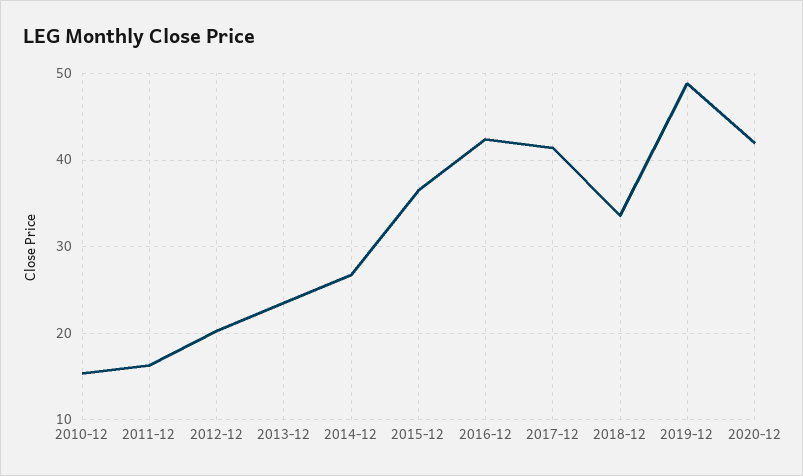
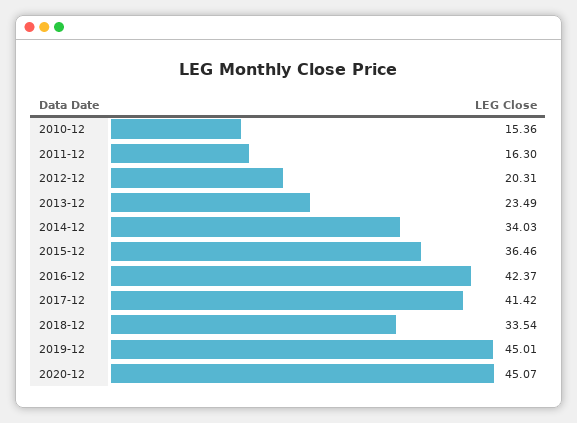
  {
    "2010-12": 15.36,
    "2011-12": 16.3,
    "2012-12": 20.31,
    "2013-12": 23.49,
-   "2014-12": 27,
+   "2014-12": 34.03,
    "2015-12": 36.46,
    "2016-12": 42.37,
    "2017-12": 41.42,
    "2018-12": 33.54,
-   "2019-12": 49,
+   "2019-12": 45.01,
-   "2020-12": 42
+   "2020-12": 45.07
  }

